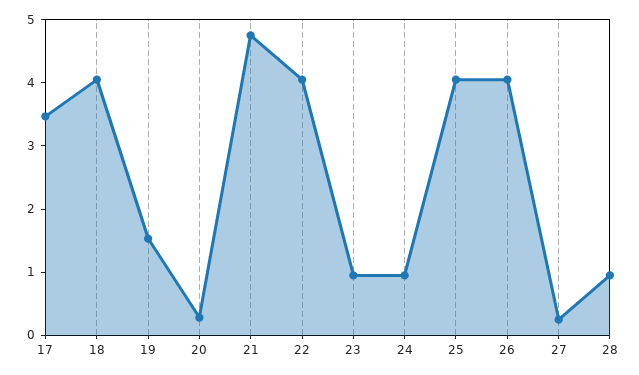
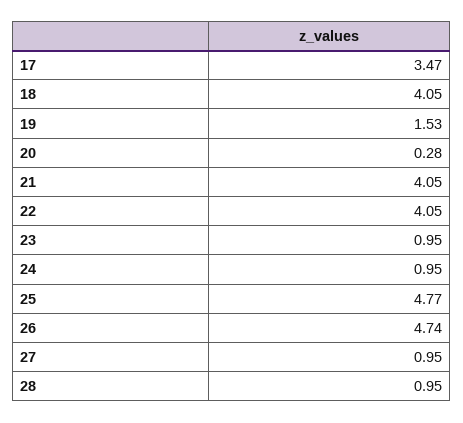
  {
    "17": 3.47,
    "18": 4.05,
    "19": 1.53,
    "20": 0.28,
-   "21": 4.8,
+   "21": 4.05,
    "22": 4.05,
    "23": 0.95,
    "24": 0.95,
-   "25": 4,
+   "25": 4.77,
-   "26": 4,
+   "26": 4.74,
-   "27": 0.2,
+   "27": 0.95,
    "28": 0.95
  }

